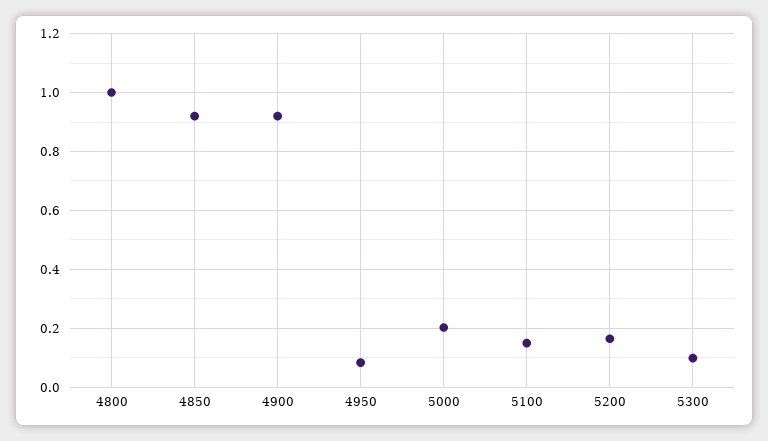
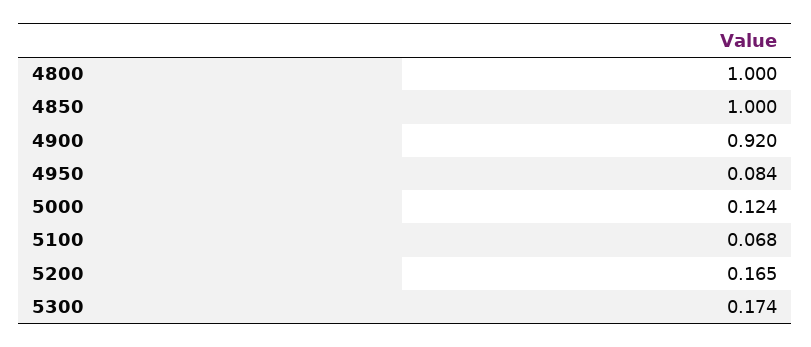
  {
    "4800": 1,
-   "4850": 0.925,
+   "4850": 1,
    "4900": 0.92,
    "4950": 0.084,
-   "5000": 0.2,
+   "5000": 0.124,
-   "5100": 0.15,
+   "5100": 0.068,
    "5200": 0.165,
-   "5300": 0.1
+   "5300": 0.174
  }

